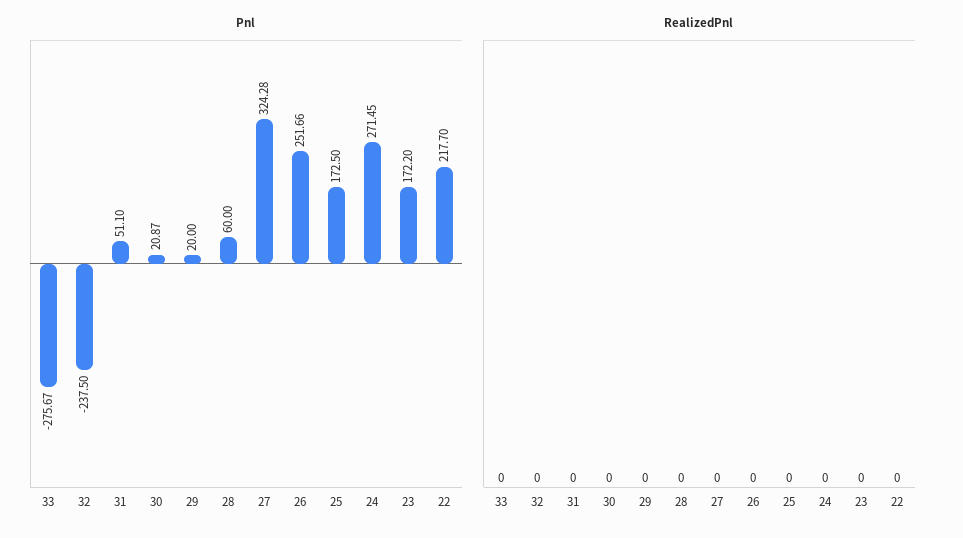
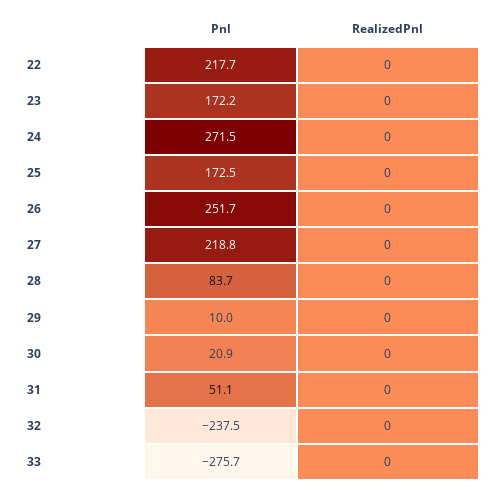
  {
    "Pnl": {
      "33": -275.67,
      "32": -237.5,
      "31": 51.1,
      "30": 20.87,
-     "29": 20,
+     "29": 10,
-     "28": 60,
+     "28": 83.7,
-     "27": 324.28,
+     "27": 218.8,
      "26": 251.66,
      "25": 172.5,
      "24": 271.45,
      "23": 172.2,
      "22": 217.7
    },
    "RealizedPnl": {
      "33": 0,
      "32": 0,
      "31": 0,
      "30": 0,
      "29": 0,
      "28": 0,
      "27": 0,
      "26": 0,
      "25": 0,
      "24": 0,
      "23": 0,
      "22": 0
    }
  }

